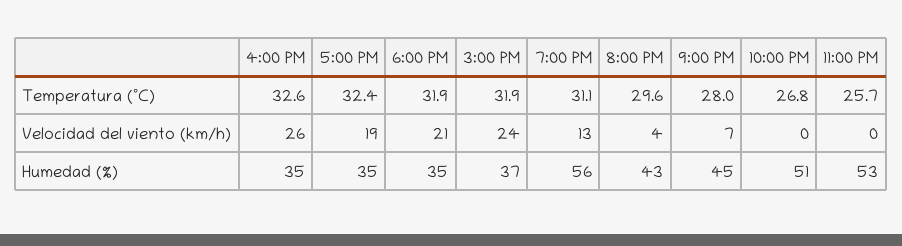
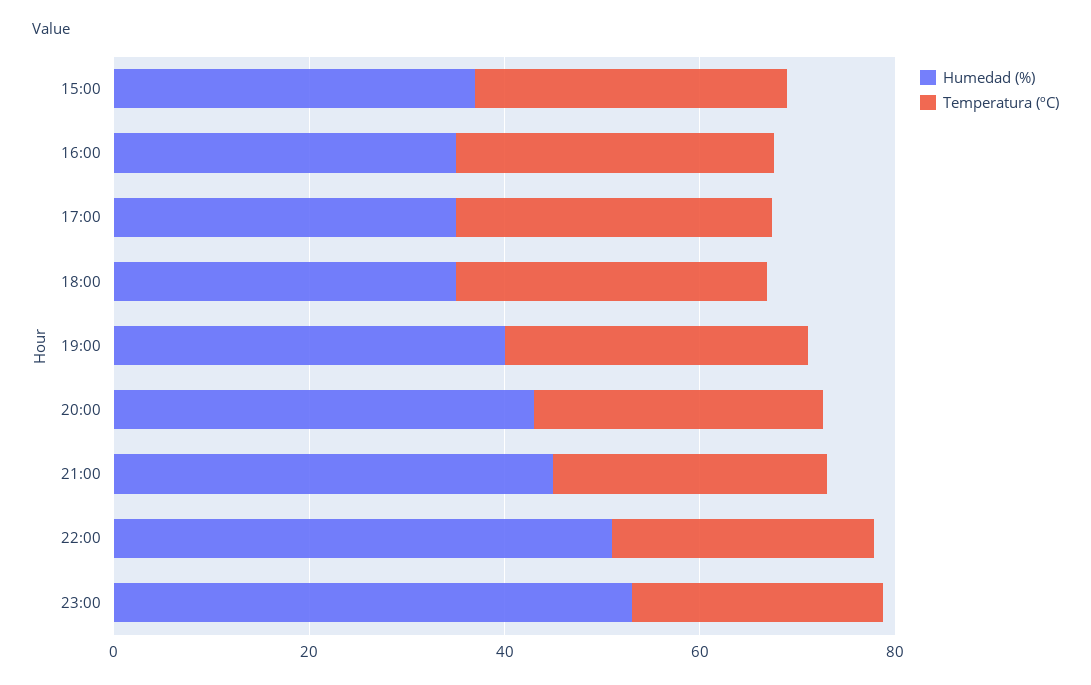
  {
    "Temperatura (ºC)": {
      "4:00 PM": 32.6,
      "5:00 PM": 32.4,
      "6:00 PM": 31.9,
      "3:00 PM": 31.9,
      "7:00 PM": 31.1,
      "8:00 PM": 29.6,
      "9:00 PM": 28,
      "10:00 PM": 26.8,
      "11:00 PM": 25.7
    },
-   "Velocidad del viento (km/h)": {
-     "4:00 PM": 26,
-     "5:00 PM": 19,
-     "6:00 PM": 21,
-     "3:00 PM": 24,
-     "7:00 PM": 13,
-     "8:00 PM": 4,
-     "9:00 PM": 7,
-     "10:00 PM": 0,
-     "11:00 PM": 0
-   },
    "Humedad (%)": {
      "4:00 PM": 35,
      "5:00 PM": 35,
      "6:00 PM": 35,
      "3:00 PM": 37,
-     "7:00 PM": 56,
+     "7:00 PM": 40,
      "8:00 PM": 43,
      "9:00 PM": 45,
      "10:00 PM": 51,
      "11:00 PM": 53
    }
  }

